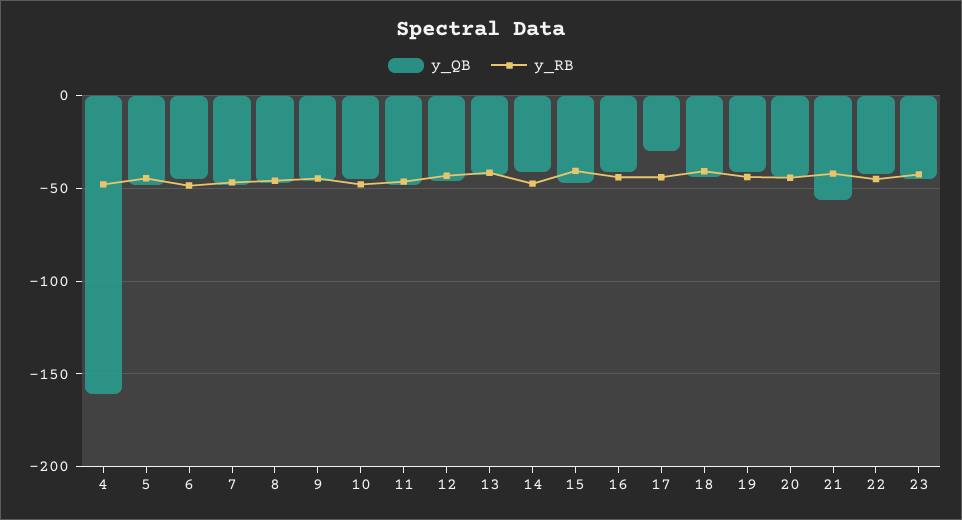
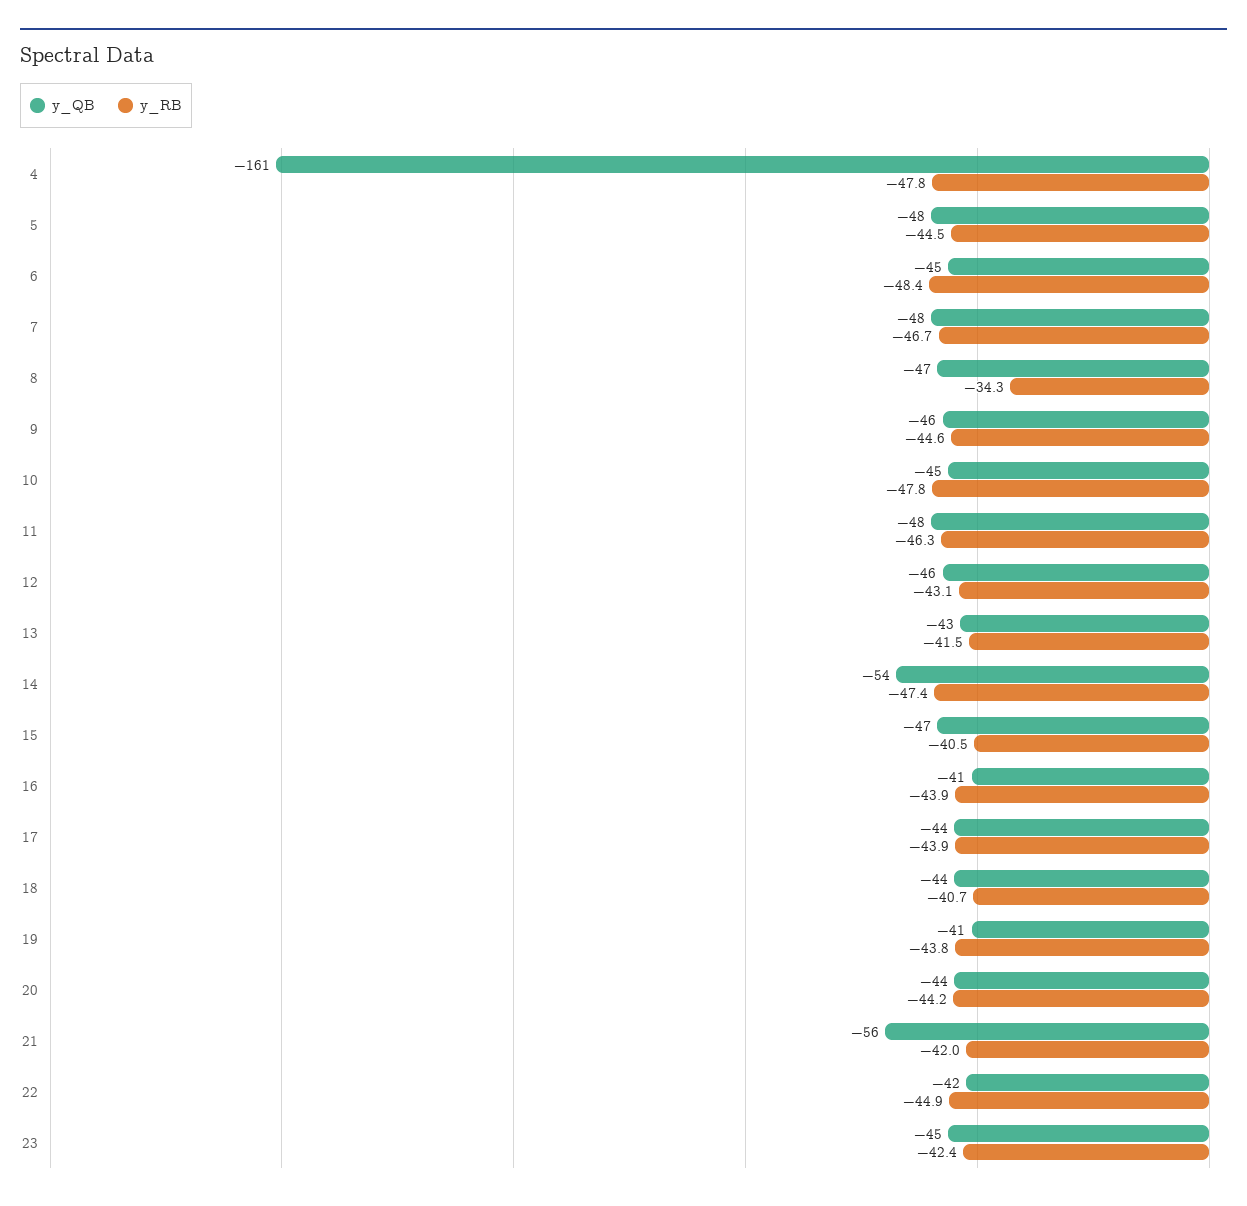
  {
    "y_QB": {
      "4": -161,
      "5": -48,
      "6": -45,
      "7": -48,
      "8": -47,
      "9": -46,
      "10": -45,
      "11": -48,
      "12": -46,
      "13": -43,
-     "14": -40,
+     "14": -54,
      "15": -47,
      "16": -41,
-     "17": -30,
+     "17": -44,
      "18": -44,
      "19": -41,
      "20": -44,
      "21": -56,
      "22": -42,
      "23": -45
    },
    "y_RB": {
      "4": -47.8,
      "5": -44.5,
      "6": -48.4,
      "7": -46.7,
-     "8": -45,
+     "8": -34.3,
      "9": -44.6,
      "10": -47.8,
      "11": -46.3,
      "12": -43.1,
      "13": -41.5,
      "14": -47.4,
      "15": -40.5,
      "16": -43.9,
      "17": -43.9,
      "18": -40.7,
      "19": -43.8,
      "20": -44.2,
      "21": -42,
      "22": -44.9,
      "23": -42.4
    }
  }

